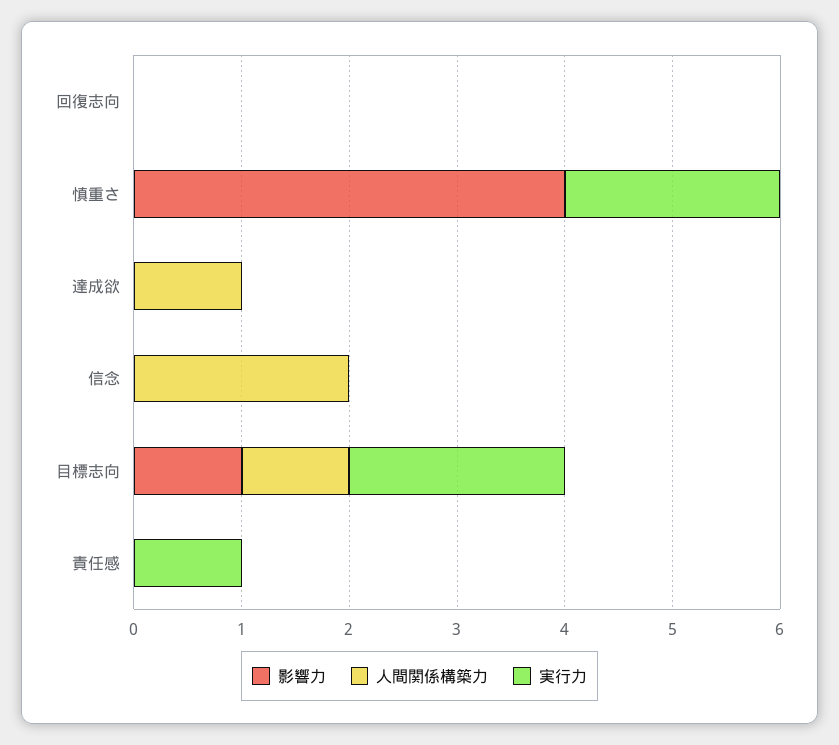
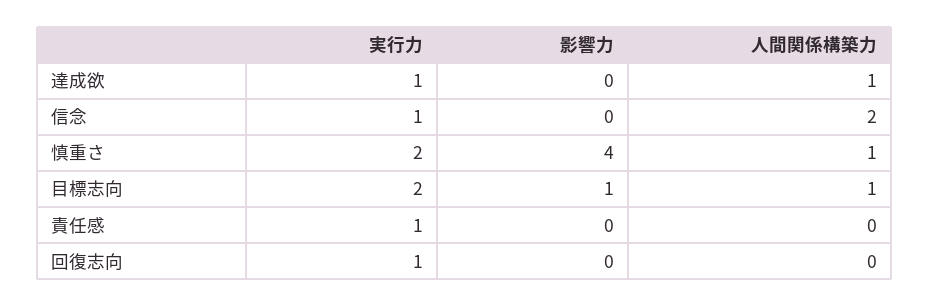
  {
    "影響力": {
      "回復志向": 0,
      "慎重さ": 4,
      "達成欲": 0,
      "信念": 0,
      "目標志向": 1,
      "責任感": 0
    },
    "人間関係構築力": {
      "回復志向": 0,
-     "慎重さ": 0,
+     "慎重さ": 1,
      "達成欲": 1,
      "信念": 2,
      "目標志向": 1,
      "責任感": 0
    },
    "実行力": {
-     "回復志向": 0,
+     "回復志向": 1,
      "慎重さ": 2,
-     "達成欲": 0,
+     "達成欲": 1,
-     "信念": 0,
+     "信念": 1,
      "目標志向": 2,
      "責任感": 1
    }
  }

